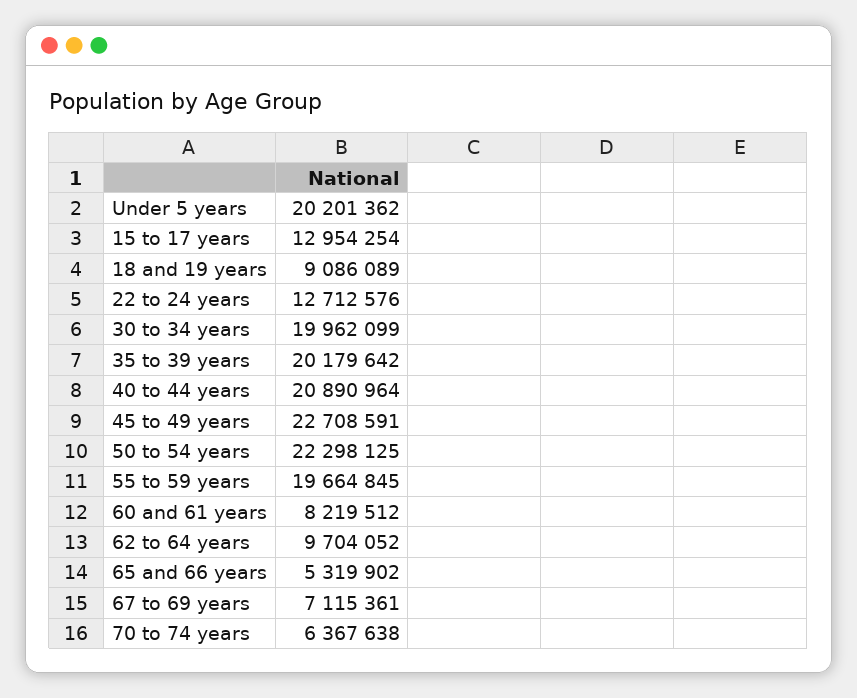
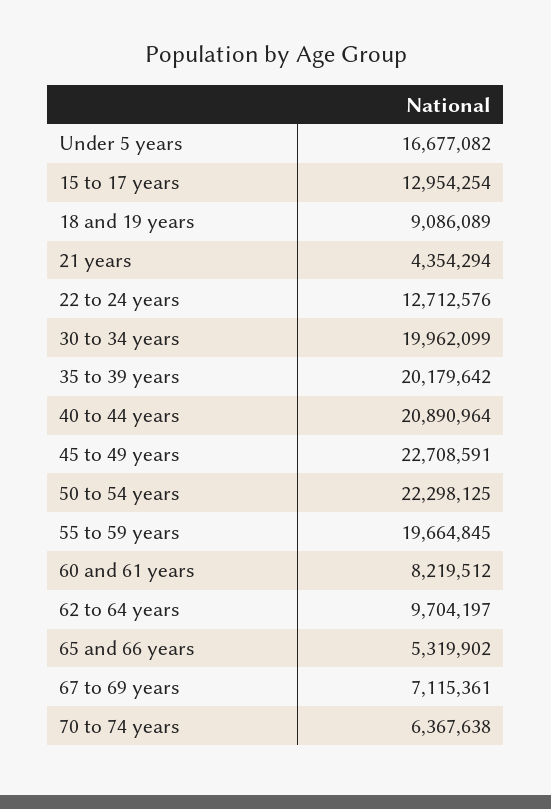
  {
-   "Under 5 years": 20201362,
+   "Under 5 years": 16677082,
    "15 to 17 years": 12954254,
    "18 and 19 years": 9086089,
    "22 to 24 years": 12712576,
    "30 to 34 years": 19962099,
    "35 to 39 years": 20179642,
    "40 to 44 years": 20890964,
    "45 to 49 years": 22708591,
    "50 to 54 years": 22298125,
    "55 to 59 years": 19664845,
    "60 and 61 years": 8219512,
-   "62 to 64 years": 9704052,
+   "62 to 64 years": 9704197,
    "65 and 66 years": 5319902,
    "67 to 69 years": 7115361,
-   "70 to 74 years": 6367638
+   "70 to 74 years": 6367638,
+   "21 years": 4354294
  }

